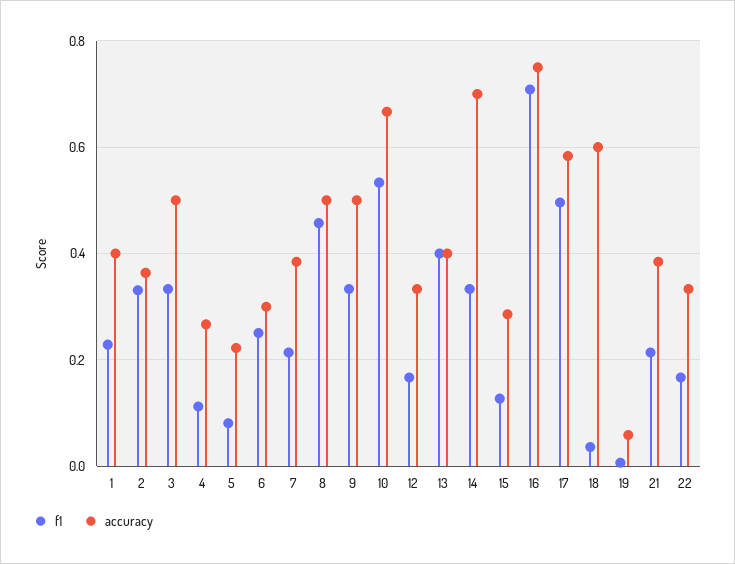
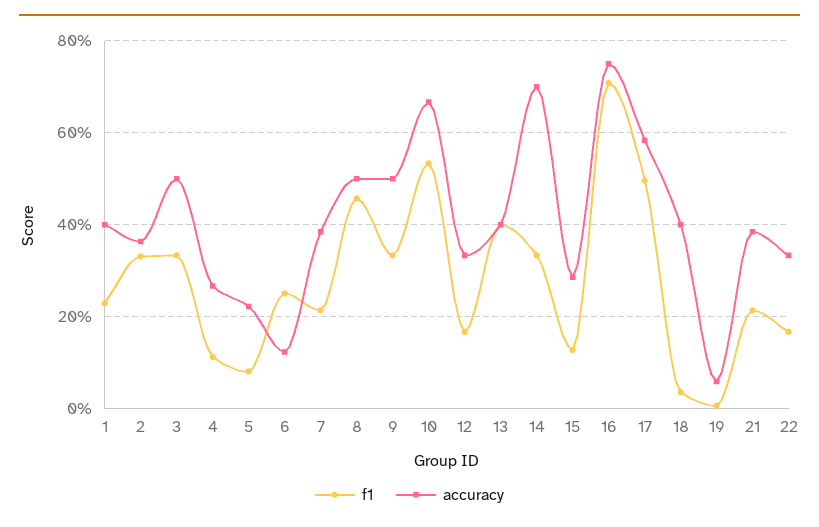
  {
    "f1": {
      "1": 0.22,
      "2": 0.34,
      "3": 0.34,
      "4": 0.12,
      "5": 0.08,
      "6": 0.26,
      "7": 0.22,
      "8": 0.46,
      "9": 0.34,
      "10": 0.54,
      "12": 0.16,
      "13": 0.4,
      "14": 0.34,
      "15": 0.12,
      "16": 0.7,
      "17": 0.5,
      "18": 0.04,
      "19": 0,
      "21": 0.22,
      "22": 0.16
    },
    "accuracy": {
      "1": 0.4,
      "2": 0.36,
      "3": 0.5,
      "4": 0.26,
      "5": 0.22,
-     "6": 0.3,
+     "6": 0.12,
      "7": 0.38,
      "8": 0.5,
      "9": 0.5,
      "10": 0.66,
      "12": 0.34,
      "13": 0.4,
      "14": 0.7,
      "15": 0.28,
      "16": 0.76,
      "17": 0.58,
-     "18": 0.6,
+     "18": 0.4,
      "19": 0.06,
      "21": 0.38,
      "22": 0.34
    }
  }

